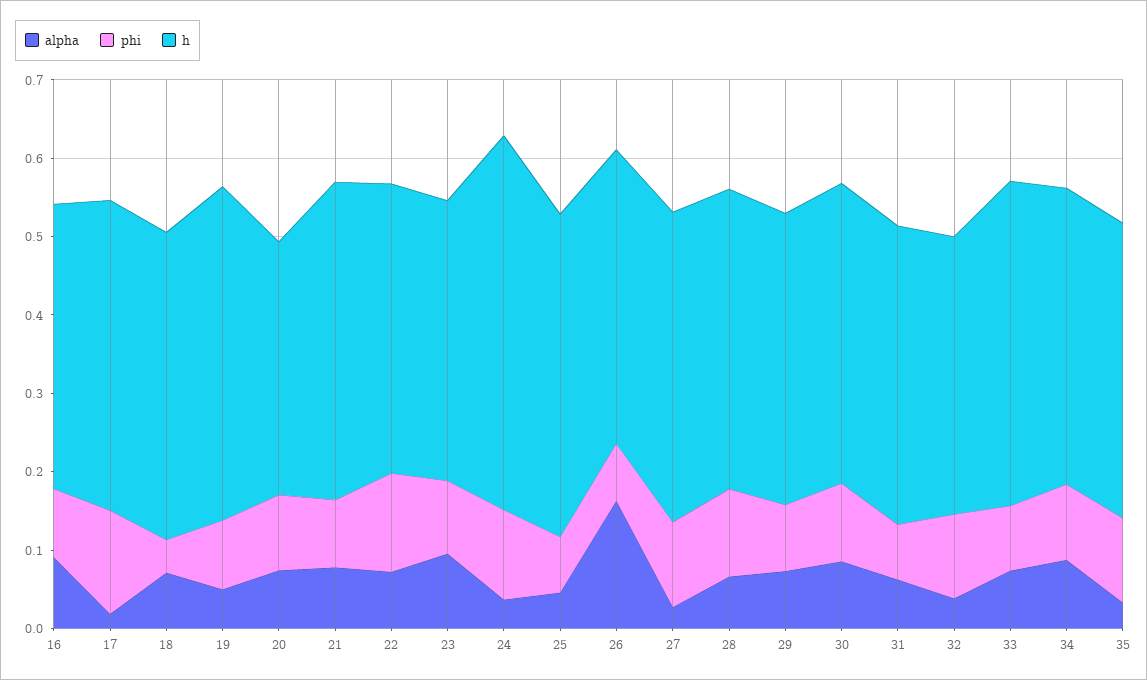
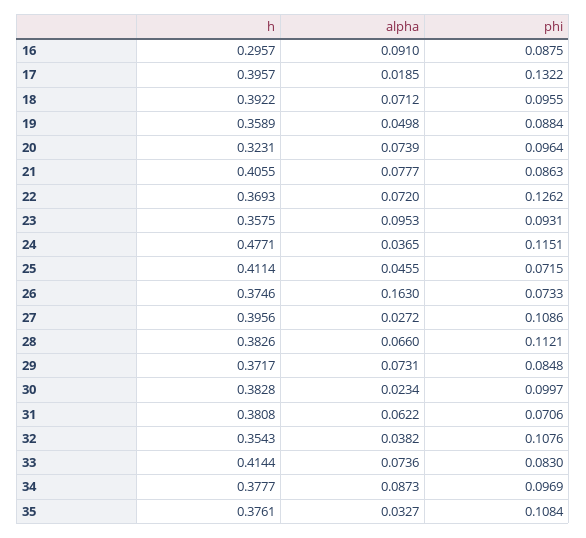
  {
    "alpha": {
      "16": 0.091,
      "17": 0.0185,
      "18": 0.0712,
      "19": 0.0498,
      "20": 0.0739,
      "21": 0.0777,
      "22": 0.072,
      "23": 0.0953,
      "24": 0.0365,
      "25": 0.0455,
      "26": 0.163,
      "27": 0.0272,
      "28": 0.066,
      "29": 0.0731,
-     "30": 0.08,
+     "30": 0.0234,
      "31": 0.0622,
      "32": 0.0382,
      "33": 0.0736,
      "34": 0.0873,
      "35": 0.0327
    },
    "phi": {
      "16": 0.0875,
      "17": 0.1322,
-     "18": 0.04,
+     "18": 0.0955,
      "19": 0.0884,
      "20": 0.0964,
      "21": 0.0863,
      "22": 0.1262,
      "23": 0.0931,
      "24": 0.1151,
      "25": 0.0715,
      "26": 0.0733,
      "27": 0.1086,
      "28": 0.1121,
      "29": 0.0848,
      "30": 0.0997,
      "31": 0.0706,
      "32": 0.1076,
      "33": 0.083,
      "34": 0.0969,
      "35": 0.1084
    },
    "h": {
-     "16": 0.36,
+     "16": 0.2957,
      "17": 0.3957,
      "18": 0.3922,
-     "19": 0.42,
+     "19": 0.3589,
      "20": 0.3231,
      "21": 0.4055,
      "22": 0.3693,
      "23": 0.3575,
      "24": 0.4771,
      "25": 0.4114,
      "26": 0.3746,
      "27": 0.3956,
      "28": 0.3826,
      "29": 0.3717,
      "30": 0.3828,
      "31": 0.3808,
      "32": 0.3543,
      "33": 0.4144,
      "34": 0.3777,
      "35": 0.3761
    }
  }

